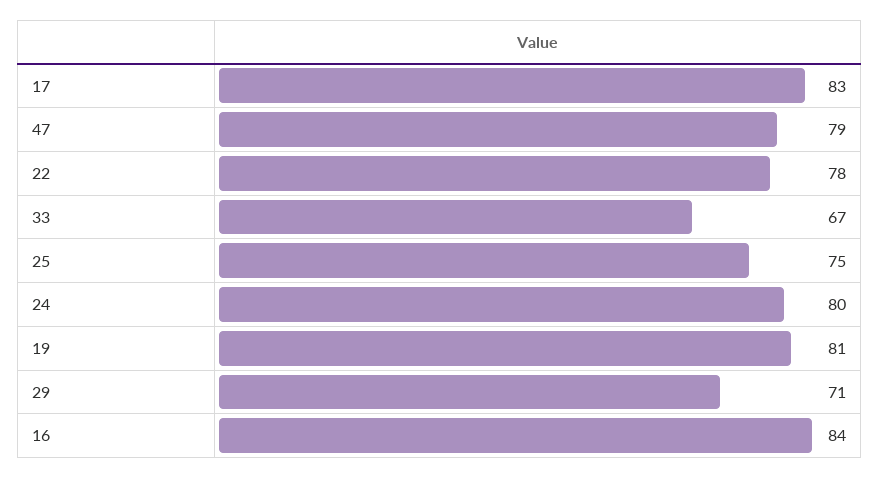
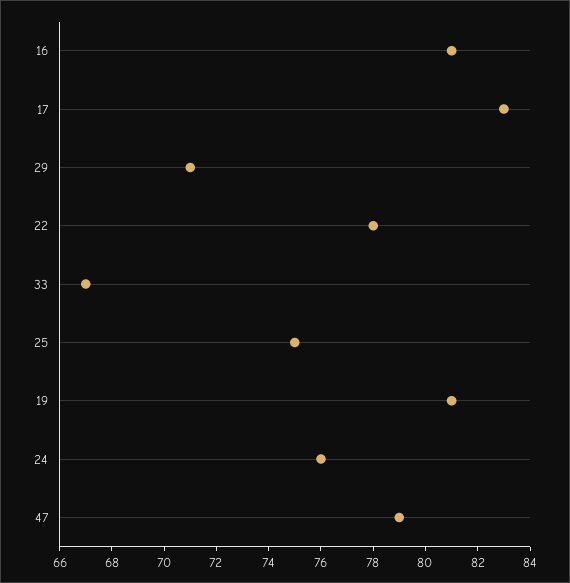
  {
    "17": 83,
    "47": 79,
    "22": 78,
    "33": 67,
    "25": 75,
-   "24": 80,
+   "24": 76,
    "19": 81,
    "29": 71,
-   "16": 84
+   "16": 81
  }

